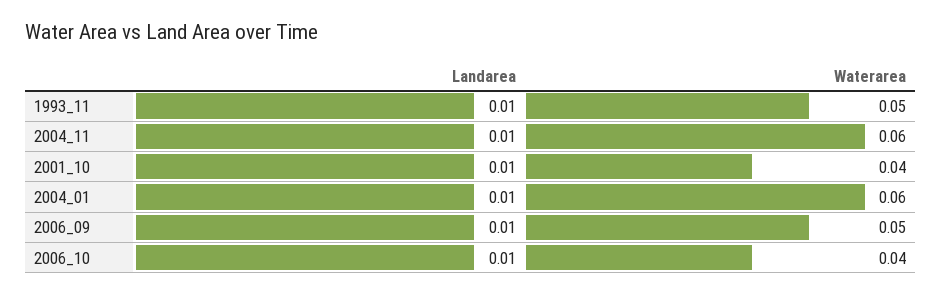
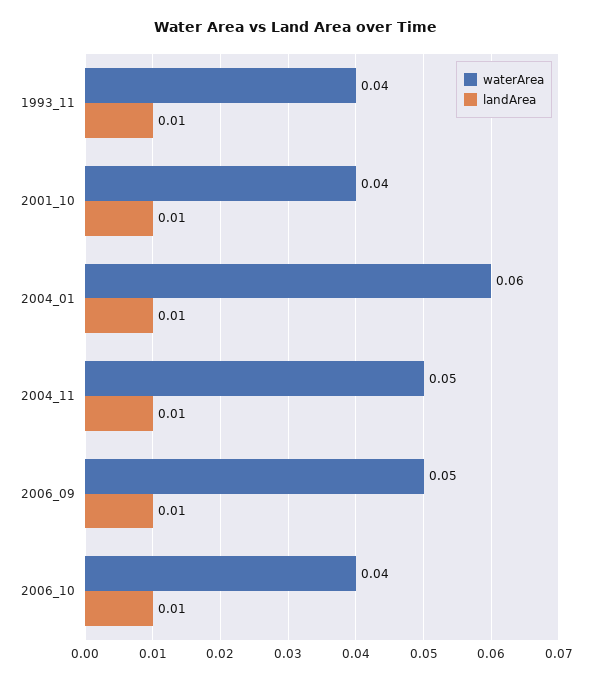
  {
    "Landarea": {
      "1993_11": 0.01,
      "2004_11": 0.01,
      "2001_10": 0.01,
      "2004_01": 0.01,
      "2006_09": 0.01,
      "2006_10": 0.01
    },
    "Waterarea": {
-     "1993_11": 0.05,
+     "1993_11": 0.04,
-     "2004_11": 0.06,
+     "2004_11": 0.05,
      "2001_10": 0.04,
      "2004_01": 0.06,
      "2006_09": 0.05,
      "2006_10": 0.04
    }
  }

